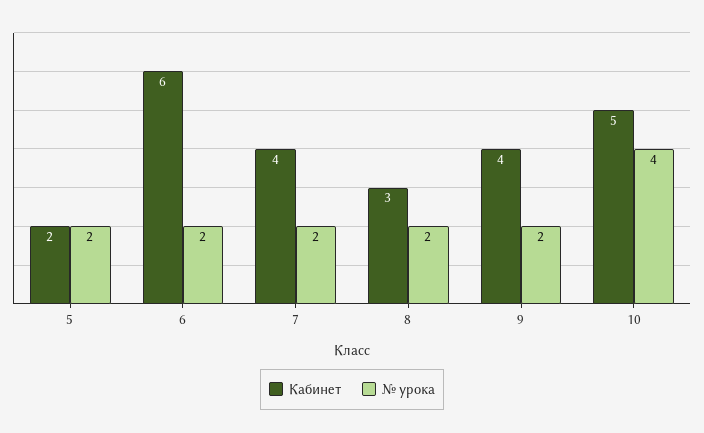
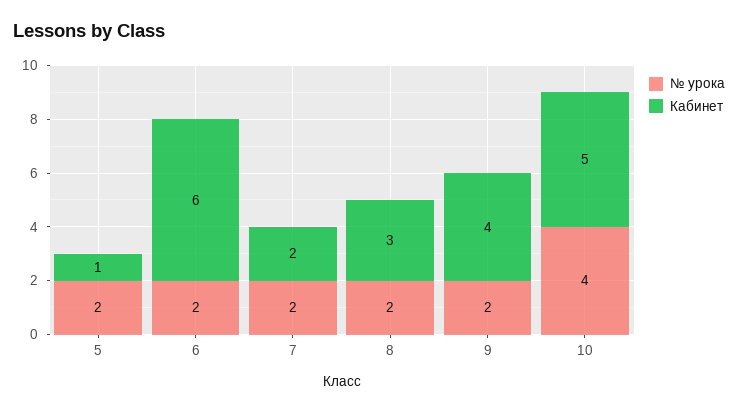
  {
    "Кабинет": {
-     "5": 2,
+     "5": 1,
      "6": 6,
-     "7": 4,
+     "7": 2,
      "8": 3,
      "9": 4,
      "10": 5
    },
    "№ урока": {
      "5": 2,
      "6": 2,
      "7": 2,
      "8": 2,
      "9": 2,
      "10": 4
    }
  }

